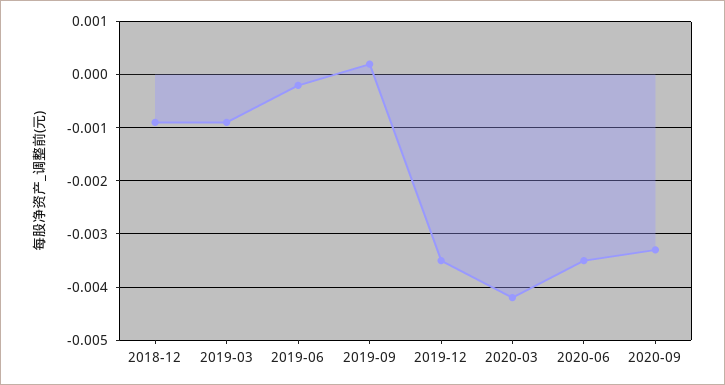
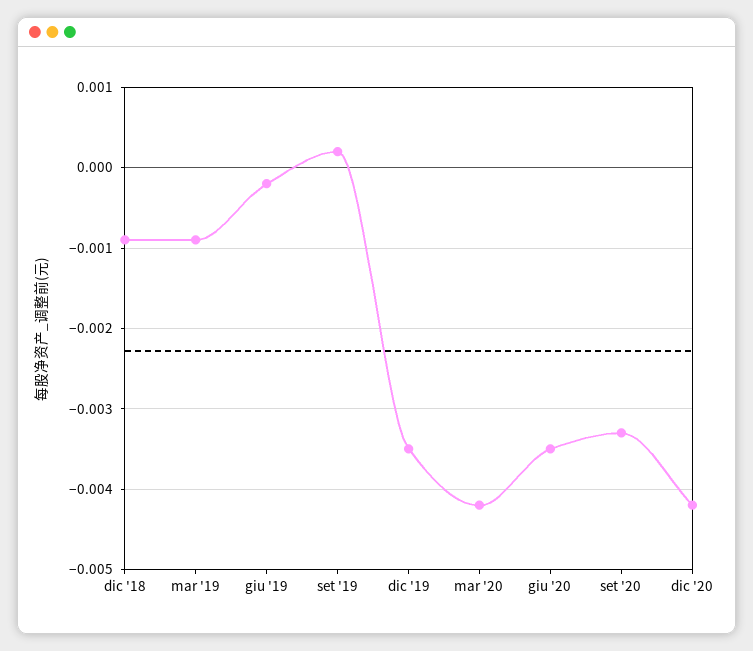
  {
    "2018-12": -0.0009,
    "2019-03": -0.0009,
    "2019-06": -0.0002,
    "2019-09": 0.0002,
    "2019-12": -0.0035,
    "2020-03": -0.0042,
    "2020-06": -0.0035,
-   "2020-09": -0.0033
+   "2020-09": -0.0033,
+   "dic '20": -0.0042
  }

